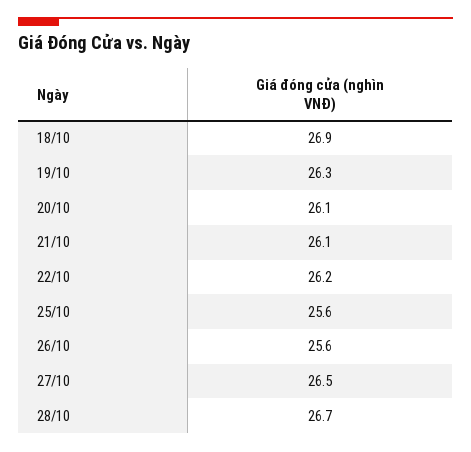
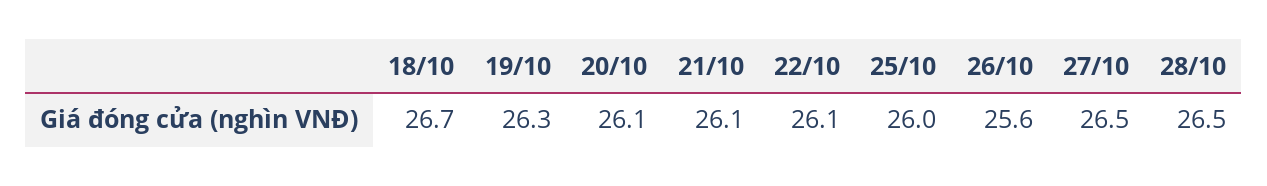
  {
-   "18/10": 26.9,
+   "18/10": 26.7,
    "19/10": 26.3,
    "20/10": 26.1,
    "21/10": 26.1,
-   "22/10": 26.2,
+   "22/10": 26.1,
-   "25/10": 25.6,
+   "25/10": 26,
    "26/10": 25.6,
    "27/10": 26.5,
-   "28/10": 26.7
+   "28/10": 26.5
  }

